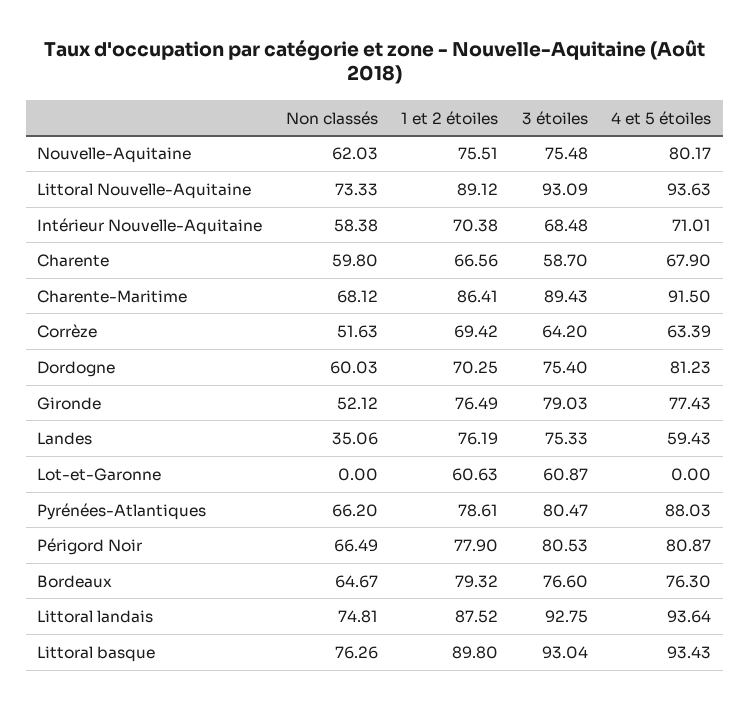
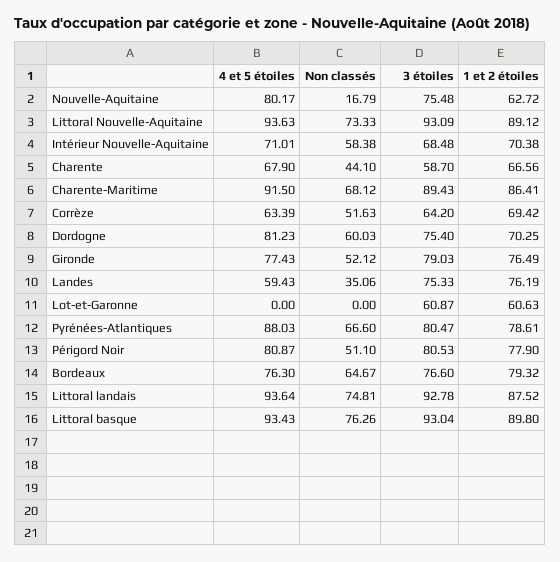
  {
    "Non classés": {
-     "Nouvelle-Aquitaine": 62.03,
+     "Nouvelle-Aquitaine": 16.79,
      "Littoral Nouvelle-Aquitaine": 73.33,
      "Intérieur Nouvelle-Aquitaine": 58.38,
-     "Charente": 59.8,
+     "Charente": 44.1,
      "Charente-Maritime": 68.12,
      "Corrèze": 51.63,
      "Dordogne": 60.03,
      "Gironde": 52.12,
      "Landes": 35.06,
      "Lot-et-Garonne": 0,
-     "Pyrénées-Atlantiques": 66.2,
+     "Pyrénées-Atlantiques": 66.6,
-     "Périgord Noir": 66.49,
+     "Périgord Noir": 51.1,
      "Bordeaux": 64.67,
      "Littoral landais": 74.81,
      "Littoral basque": 76.26
    },
    "1 et 2 étoiles": {
-     "Nouvelle-Aquitaine": 75.51,
+     "Nouvelle-Aquitaine": 62.72,
      "Littoral Nouvelle-Aquitaine": 89.12,
      "Intérieur Nouvelle-Aquitaine": 70.38,
      "Charente": 66.56,
      "Charente-Maritime": 86.41,
      "Corrèze": 69.42,
      "Dordogne": 70.25,
      "Gironde": 76.49,
      "Landes": 76.19,
      "Lot-et-Garonne": 60.63,
      "Pyrénées-Atlantiques": 78.61,
      "Périgord Noir": 77.9,
      "Bordeaux": 79.32,
      "Littoral landais": 87.52,
      "Littoral basque": 89.8
    },
    "3 étoiles": {
      "Nouvelle-Aquitaine": 75.48,
      "Littoral Nouvelle-Aquitaine": 93.09,
      "Intérieur Nouvelle-Aquitaine": 68.48,
      "Charente": 58.7,
      "Charente-Maritime": 89.43,
      "Corrèze": 64.2,
      "Dordogne": 75.4,
      "Gironde": 79.03,
      "Landes": 75.33,
      "Lot-et-Garonne": 60.87,
      "Pyrénées-Atlantiques": 80.47,
      "Périgord Noir": 80.53,
      "Bordeaux": 76.6,
-     "Littoral landais": 92.75,
+     "Littoral landais": 92.78,
      "Littoral basque": 93.04
    },
    "4 et 5 étoiles": {
      "Nouvelle-Aquitaine": 80.17,
      "Littoral Nouvelle-Aquitaine": 93.63,
      "Intérieur Nouvelle-Aquitaine": 71.01,
      "Charente": 67.9,
      "Charente-Maritime": 91.5,
      "Corrèze": 63.39,
      "Dordogne": 81.23,
      "Gironde": 77.43,
      "Landes": 59.43,
      "Lot-et-Garonne": 0,
      "Pyrénées-Atlantiques": 88.03,
      "Périgord Noir": 80.87,
      "Bordeaux": 76.3,
      "Littoral landais": 93.64,
      "Littoral basque": 93.43
    }
  }

